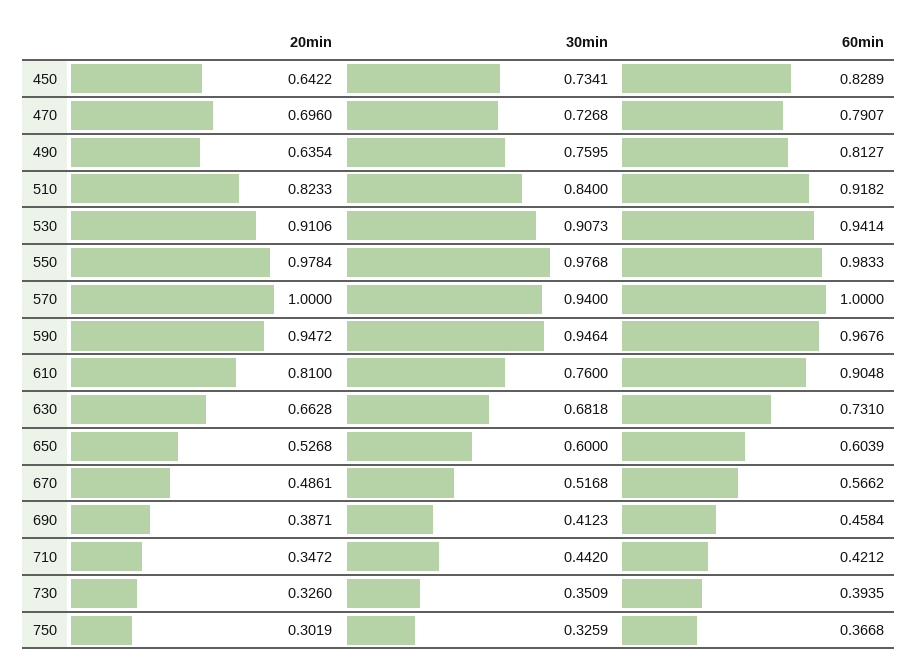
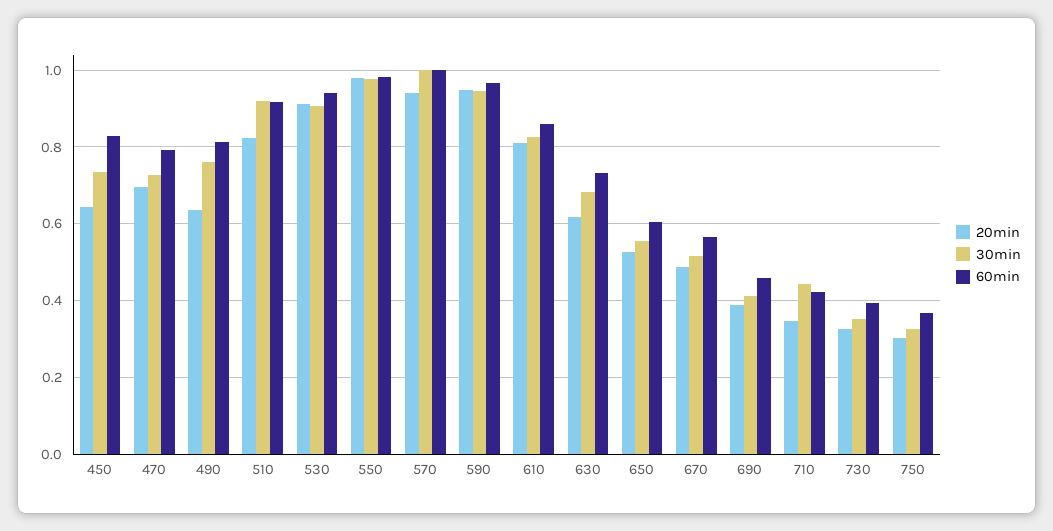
  {
    "20min": {
      "450": 0.6422,
      "470": 0.696,
      "490": 0.6354,
      "510": 0.8233,
      "530": 0.9106,
      "550": 0.9784,
-     "570": 1,
+     "570": 0.94,
      "590": 0.9472,
      "610": 0.81,
-     "630": 0.6628,
+     "630": 0.62,
      "650": 0.5268,
      "670": 0.4861,
      "690": 0.3871,
      "710": 0.3472,
      "730": 0.326,
      "750": 0.3019
    },
    "30min": {
      "450": 0.7341,
      "470": 0.7268,
      "490": 0.7595,
-     "510": 0.84,
+     "510": 0.92,
      "530": 0.9073,
      "550": 0.9768,
-     "570": 0.94,
+     "570": 1,
      "590": 0.9464,
-     "610": 0.76,
+     "610": 0.82,
      "630": 0.6818,
-     "650": 0.6,
+     "650": 0.56,
      "670": 0.5168,
      "690": 0.4123,
      "710": 0.442,
      "730": 0.3509,
      "750": 0.3259
    },
    "60min": {
      "450": 0.8289,
      "470": 0.7907,
      "490": 0.8127,
      "510": 0.9182,
      "530": 0.9414,
      "550": 0.9833,
      "570": 1,
      "590": 0.9676,
-     "610": 0.9048,
+     "610": 0.86,
      "630": 0.731,
      "650": 0.6039,
      "670": 0.5662,
      "690": 0.4584,
      "710": 0.4212,
      "730": 0.3935,
      "750": 0.3668
    }
  }

